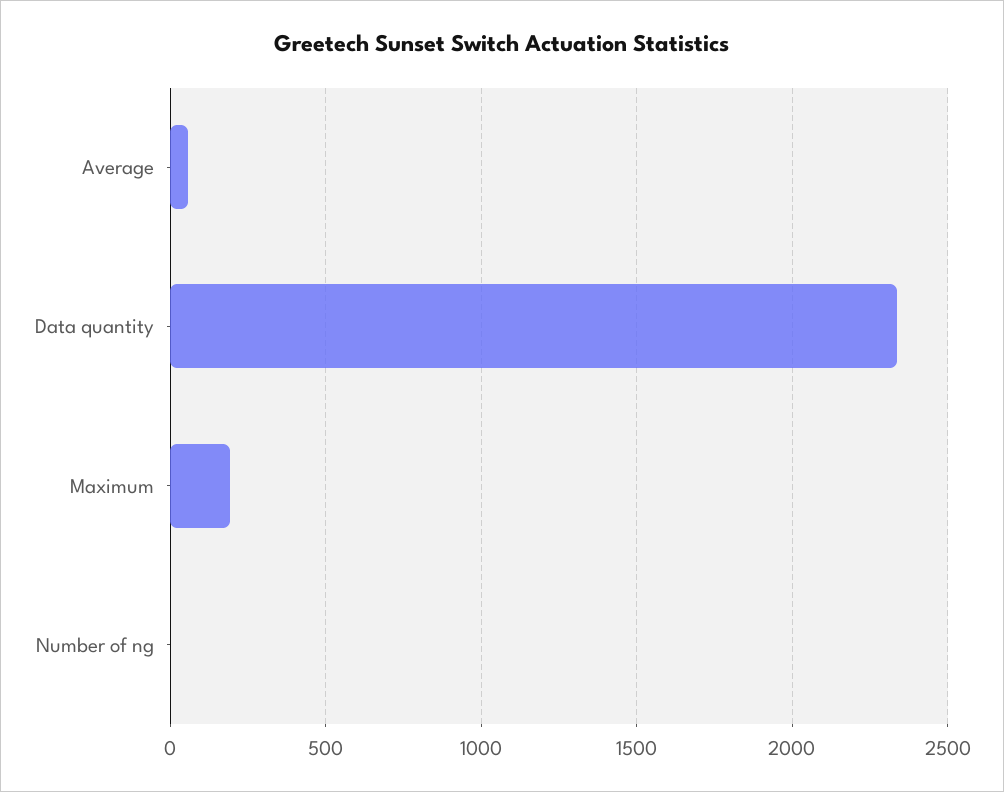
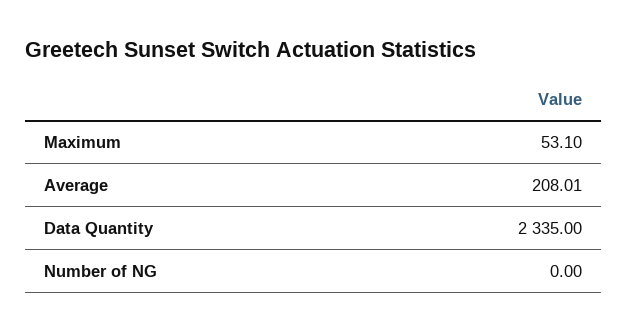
  {
-   "Average": 50,
+   "Average": 208.01,
    "Data quantity": 2335,
-   "Maximum": 200,
+   "Maximum": 53.1,
    "Number of ng": 0
  }

